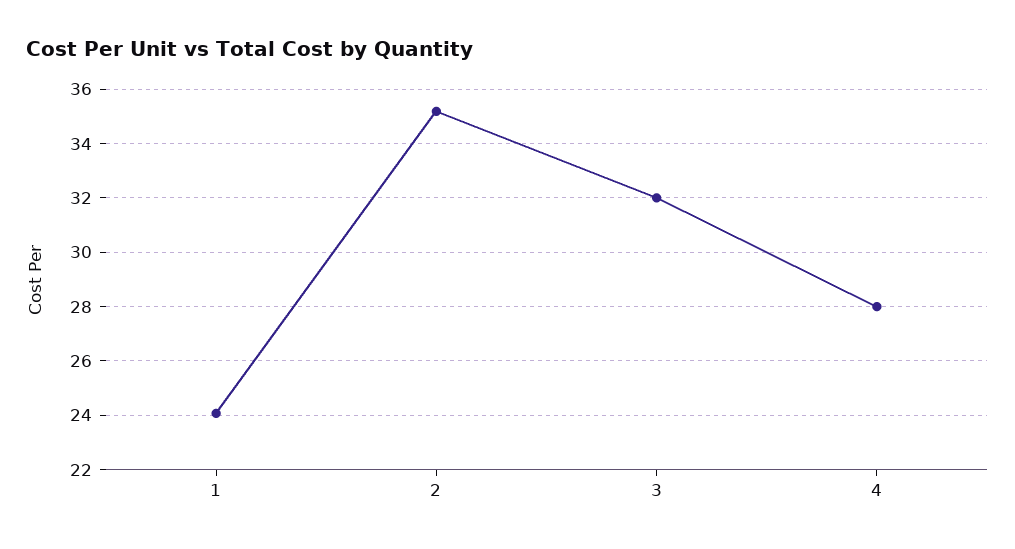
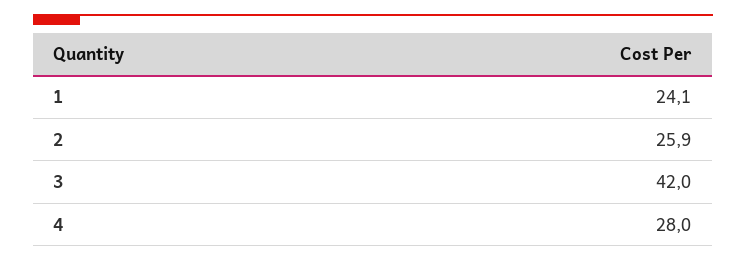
  {
    "1": 24.1,
-   "2": 35.25,
+   "2": 25.9,
-   "3": 32,
+   "3": 42,
    "4": 28
  }

